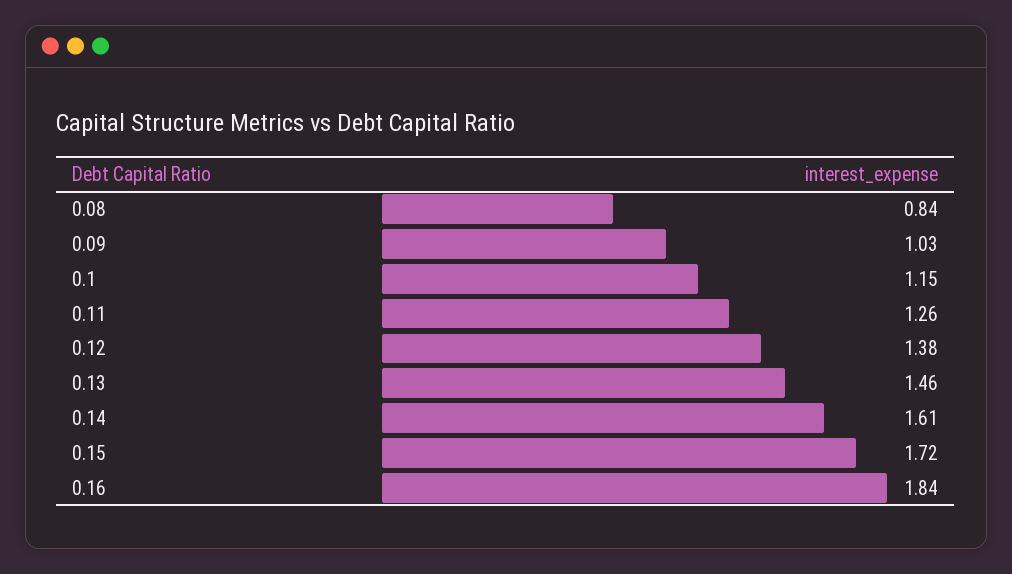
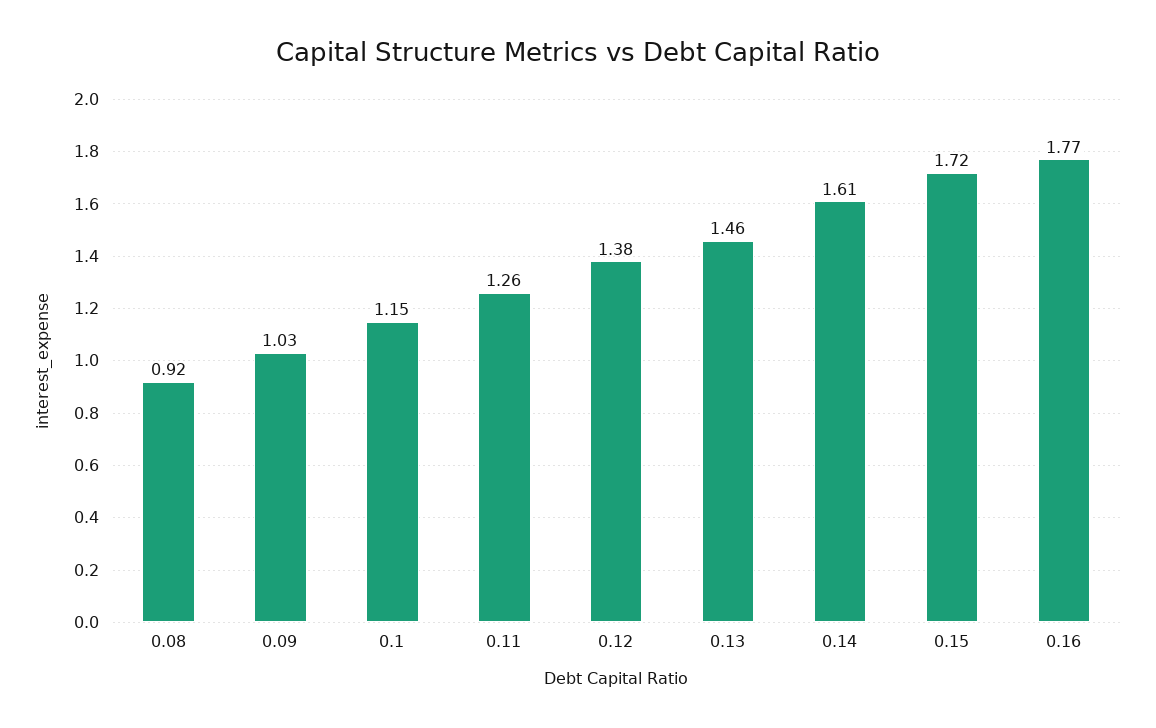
  {
-   "0.08": 0.84,
+   "0.08": 0.92,
    "0.09": 1.03,
    "0.1": 1.15,
    "0.11": 1.26,
    "0.12": 1.38,
    "0.13": 1.46,
    "0.14": 1.61,
    "0.15": 1.72,
-   "0.16": 1.84
+   "0.16": 1.77
  }

